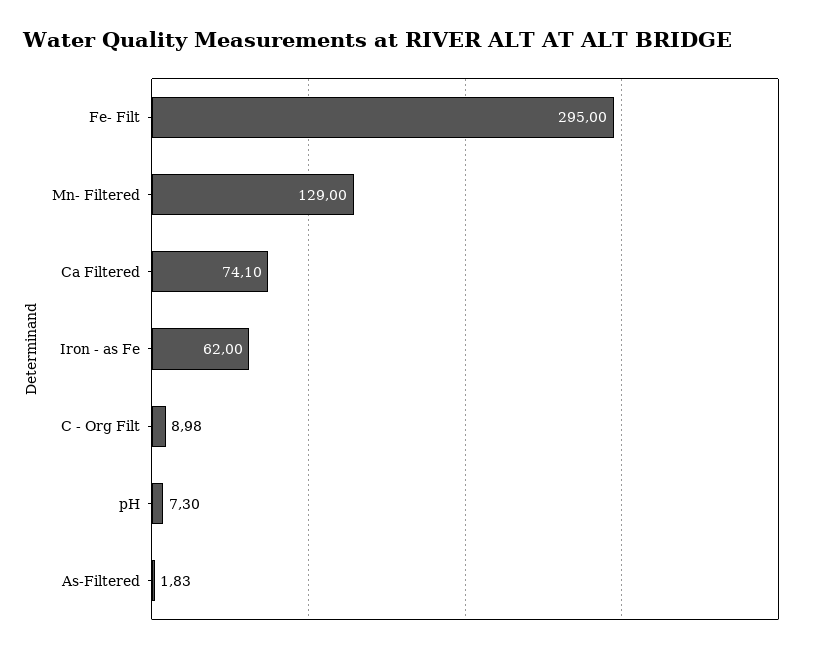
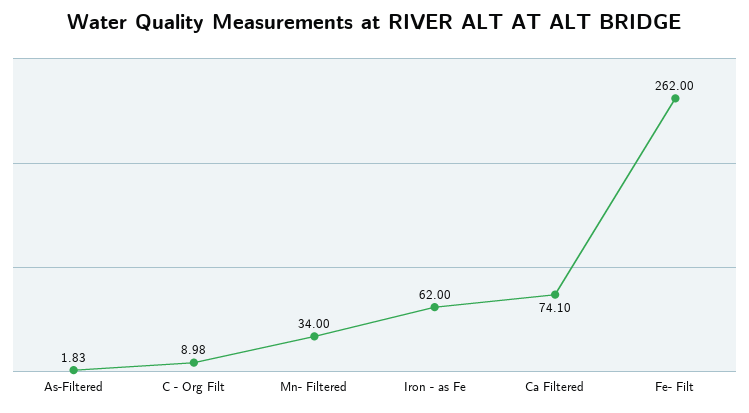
  {
-   "Fe- Filt": 295,
+   "Fe- Filt": 262,
-   "Mn- Filtered": 129,
+   "Mn- Filtered": 34,
    "Ca Filtered": 74.1,
    "Iron - as Fe": 62,
    "C - Org Filt": 8.98,
-   "pH": 7.3,
    "As-Filtered": 1.83
  }

